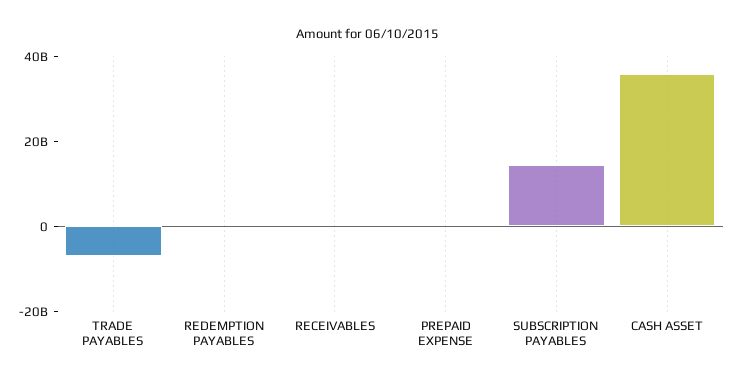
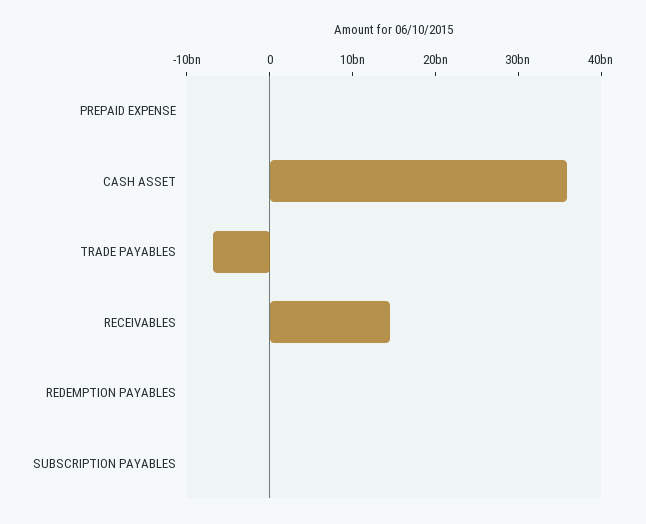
  {
    "TRADE PAYABLES": -6000000000,
    "REDEMPTION PAYABLES": 0,
-   "RECEIVABLES": 0,
+   "RECEIVABLES": 14000000000,
    "PREPAID EXPENSE": 0,
-   "SUBSCRIPTION PAYABLES": 15000000000,
+   "SUBSCRIPTION PAYABLES": 0,
    "CASH ASSET": 36000000000
  }

